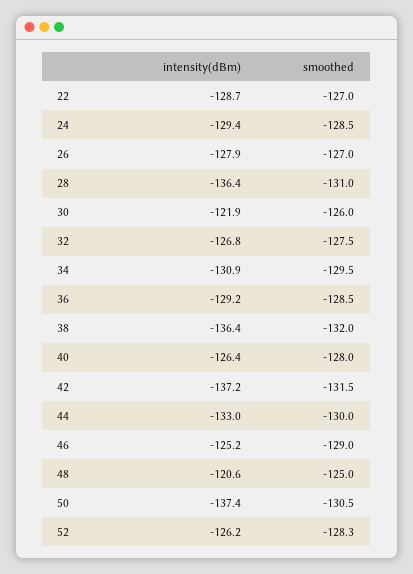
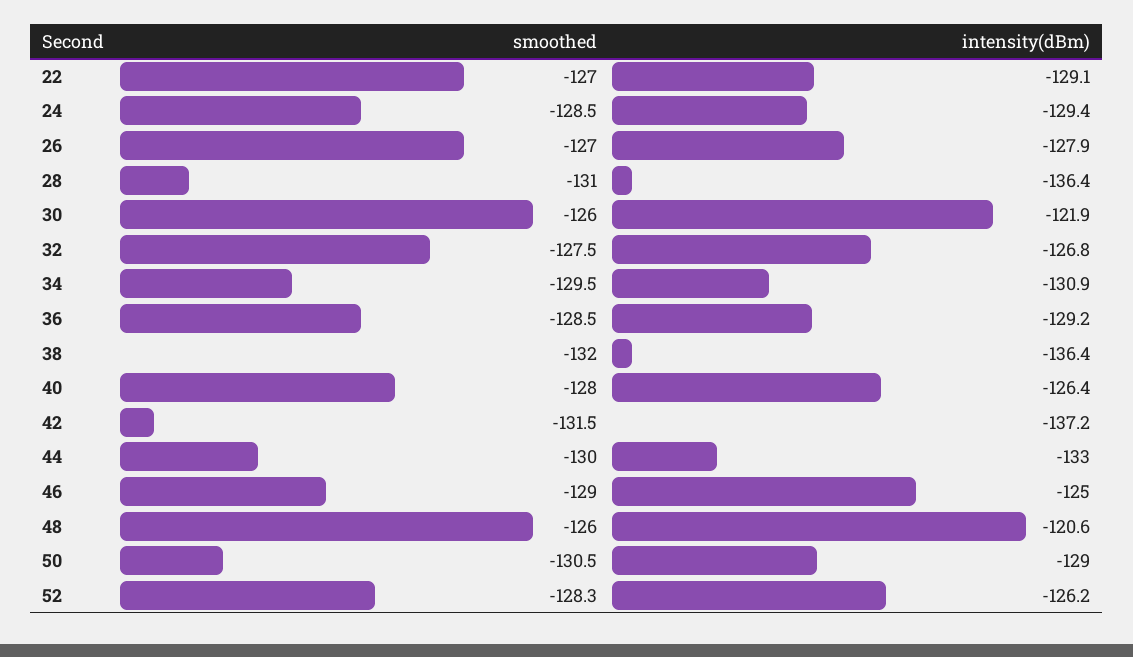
  {
    "intensity(dBm)": {
-     "22": -128.7,
+     "22": -129.1,
      "24": -129.4,
      "26": -127.9,
      "28": -136.4,
      "30": -121.9,
      "32": -126.8,
      "34": -130.9,
      "36": -129.2,
      "38": -136.4,
      "40": -126.4,
      "42": -137.2,
      "44": -133,
-     "46": -125.2,
+     "46": -125,
      "48": -120.6,
-     "50": -137.4,
+     "50": -129,
      "52": -126.2
    },
    "smoothed": {
      "22": -127,
      "24": -128.5,
      "26": -127,
      "28": -131,
      "30": -126,
      "32": -127.5,
      "34": -129.5,
      "36": -128.5,
      "38": -132,
      "40": -128,
      "42": -131.5,
      "44": -130,
      "46": -129,
-     "48": -125,
+     "48": -126,
      "50": -130.5,
      "52": -128.3
    }
  }

